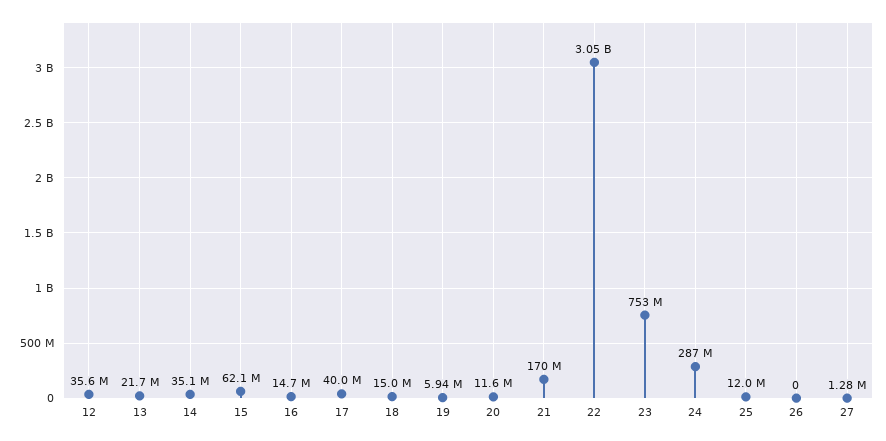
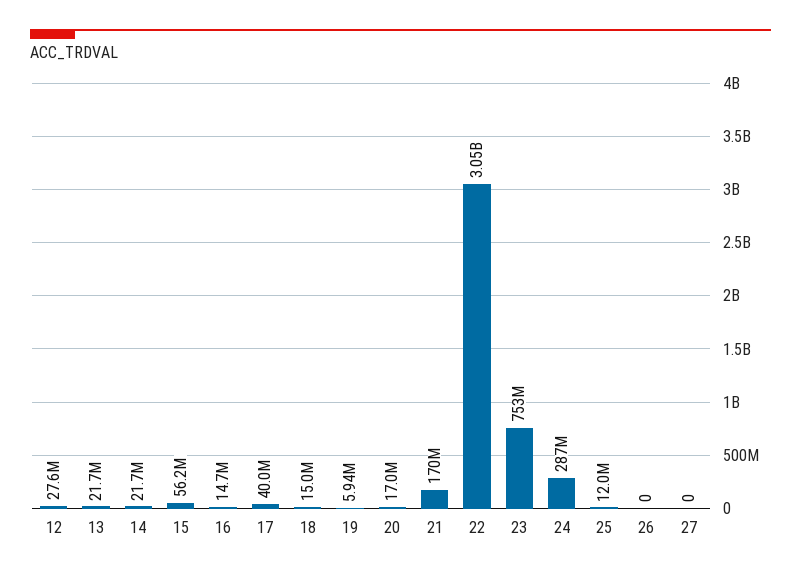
  {
-   "12": 35600000,
+   "12": 27600000,
    "13": 21700000,
-   "14": 35100000,
+   "14": 21700000,
-   "15": 62100000,
+   "15": 56200000,
    "16": 14700000,
    "17": 40000000,
    "18": 15000000,
    "19": 5940000,
-   "20": 11600000,
+   "20": 17000000,
    "21": 170000000,
    "22": 3050000000,
    "23": 753000000,
    "24": 287000000,
    "25": 12000000,
    "26": 0,
-   "27": 1280000
+   "27": 0
  }

